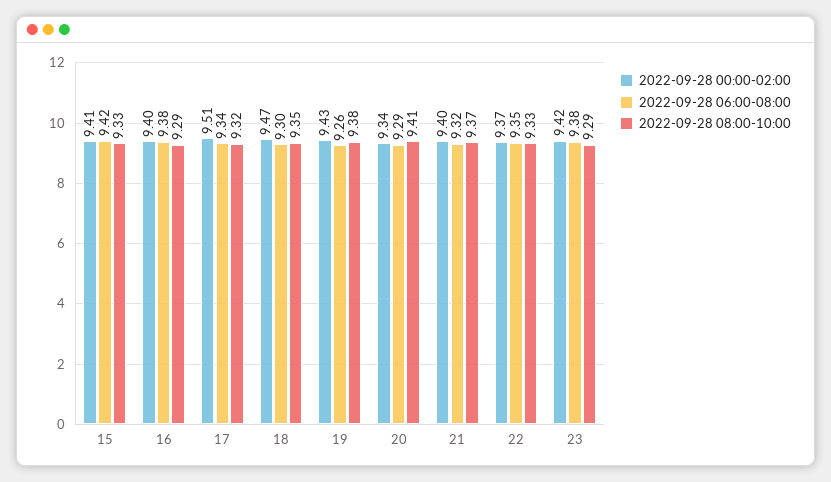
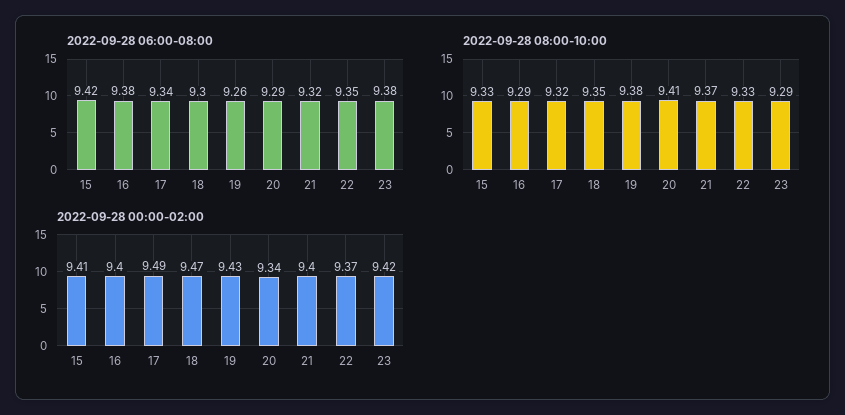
  {
    "2022-09-28 00:00-02:00": {
      "15": 9.41,
      "16": 9.4,
-     "17": 9.51,
+     "17": 9.49,
      "18": 9.47,
      "19": 9.43,
      "20": 9.34,
      "21": 9.4,
      "22": 9.37,
      "23": 9.42
    },
    "2022-09-28 06:00-08:00": {
      "15": 9.42,
      "16": 9.38,
      "17": 9.34,
      "18": 9.3,
      "19": 9.26,
      "20": 9.29,
      "21": 9.32,
      "22": 9.35,
      "23": 9.38
    },
    "2022-09-28 08:00-10:00": {
      "15": 9.33,
      "16": 9.29,
      "17": 9.32,
      "18": 9.35,
      "19": 9.38,
      "20": 9.41,
      "21": 9.37,
      "22": 9.33,
      "23": 9.29
    }
  }

